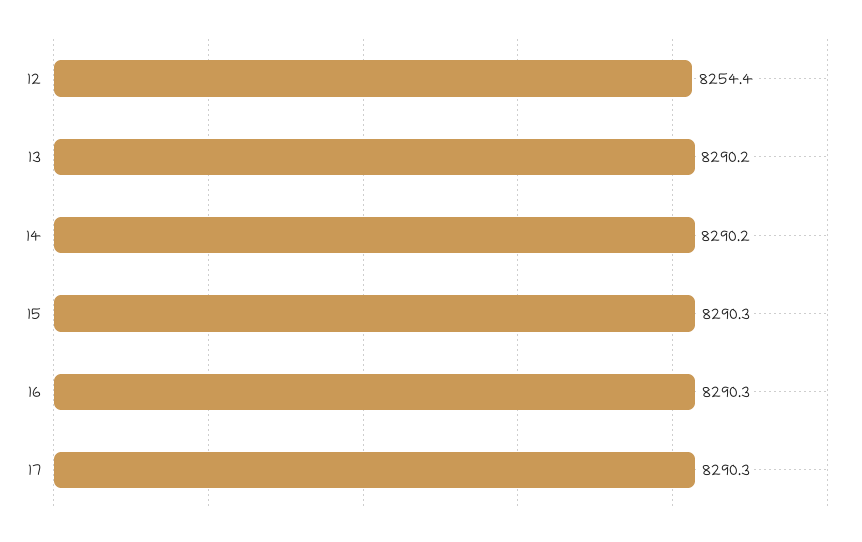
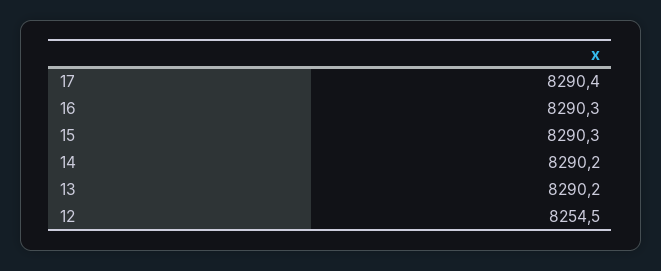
  {
-   "12": 8254.4,
+   "12": 8254.5,
    "13": 8290.2,
    "14": 8290.2,
    "15": 8290.3,
    "16": 8290.3,
-   "17": 8290.3
+   "17": 8290.4
  }

